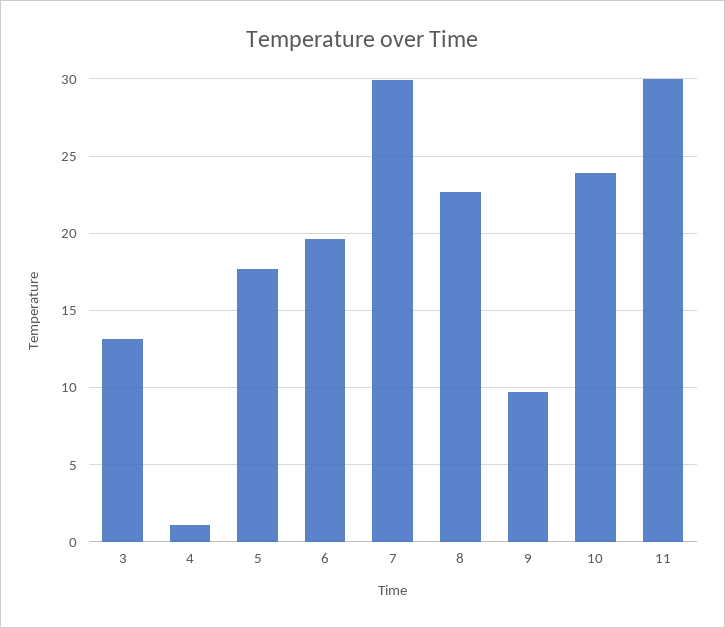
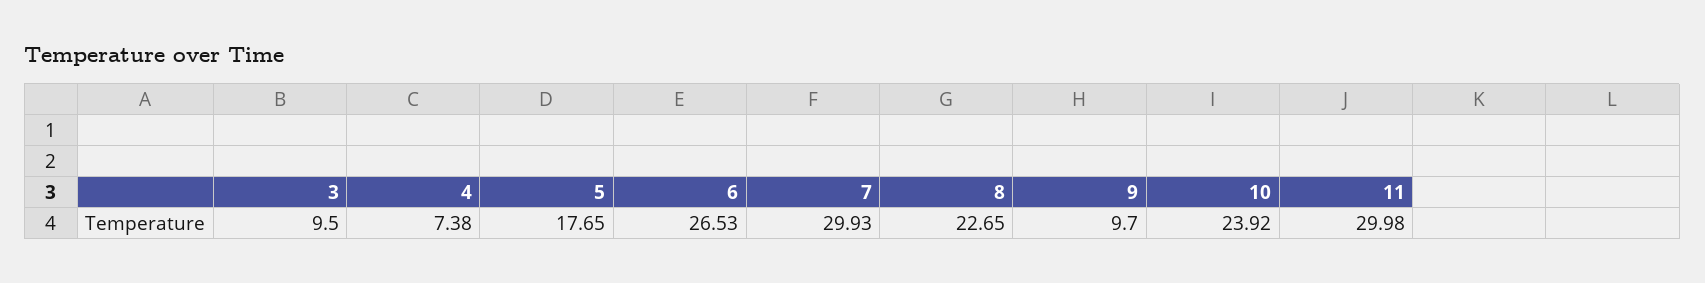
  {
-   "3": 13,
+   "3": 9.5,
-   "4": 1,
+   "4": 7.38,
    "5": 17.65,
-   "6": 19.5,
+   "6": 26.53,
    "7": 29.93,
    "8": 22.65,
    "9": 9.7,
    "10": 23.92,
    "11": 29.98
  }

